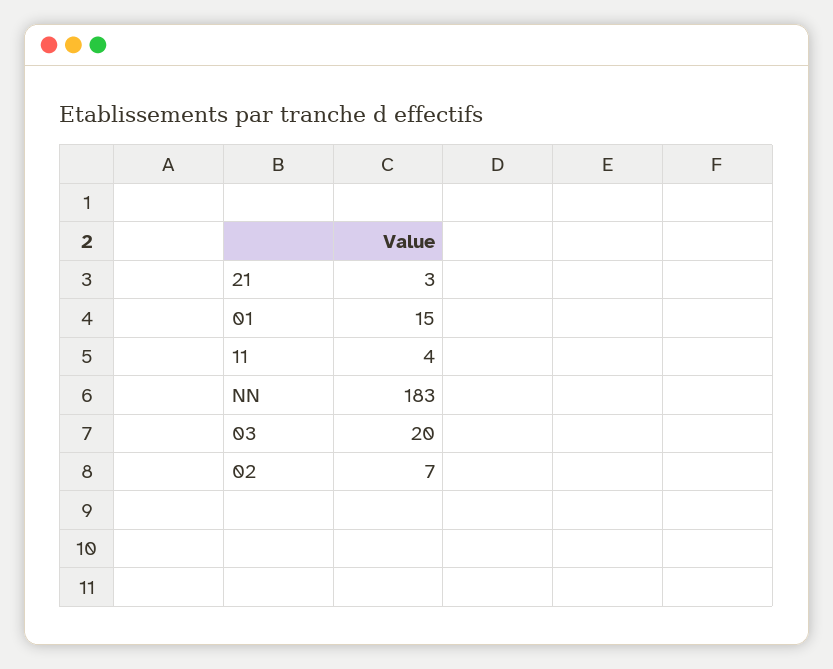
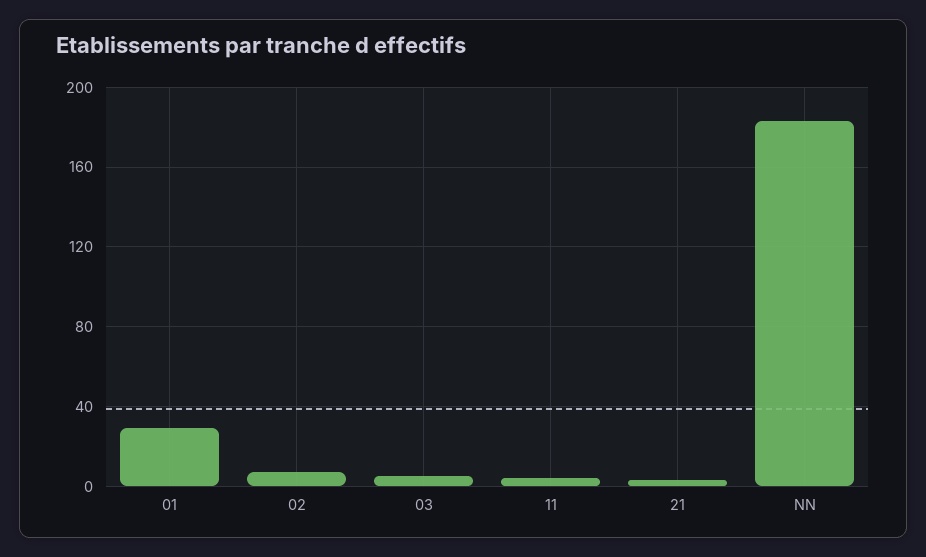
  {
    "21": 3,
-   "01": 15,
+   "01": 30,
    "11": 4,
    "NN": 183,
-   "03": 20,
+   "03": 5,
    "02": 7
  }

